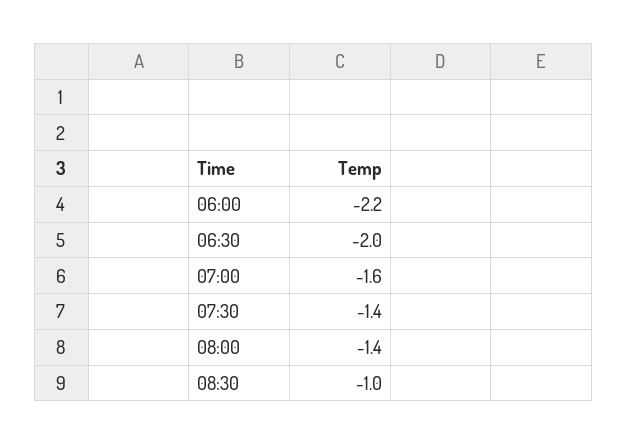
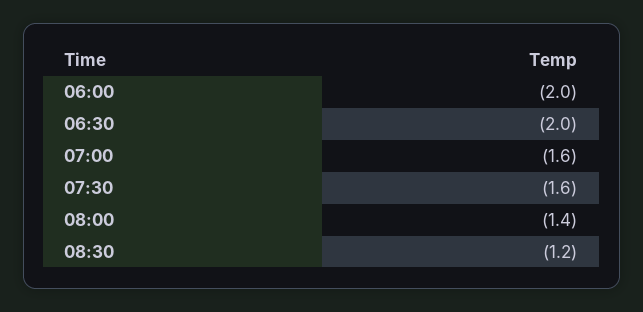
  {
-   "06:00": -2.2,
+   "06:00": -2,
    "06:30": -2,
    "07:00": -1.6,
-   "07:30": -1.4,
+   "07:30": -1.6,
    "08:00": -1.4,
-   "08:30": -1
+   "08:30": -1.2
  }

